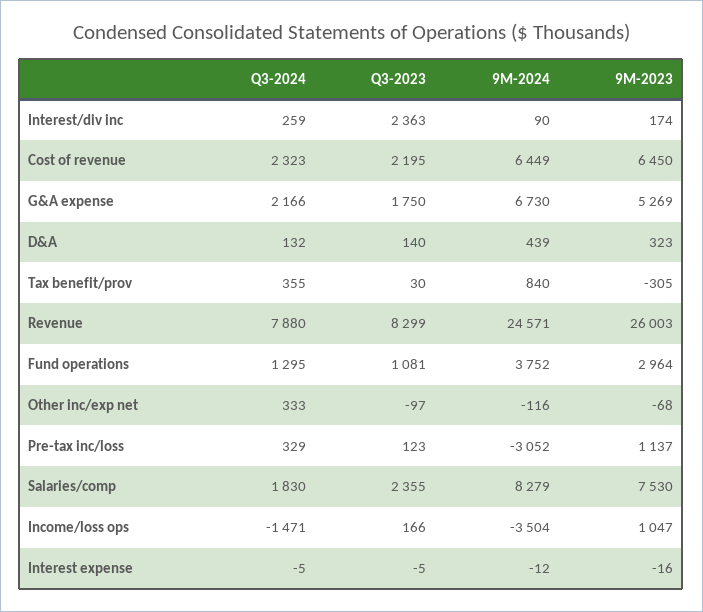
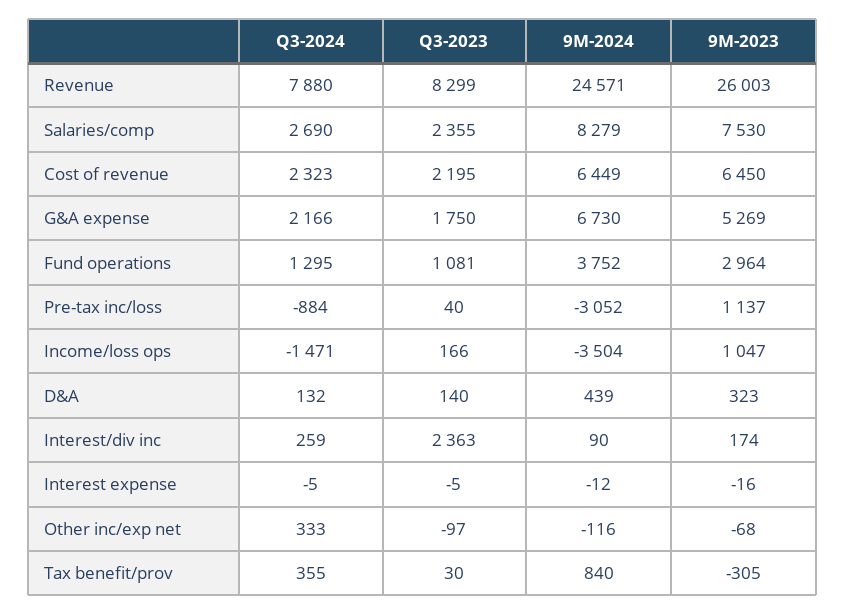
  {
    "Q3-2024": {
      "Interest/div inc": 259,
      "Cost of revenue": 2323,
      "G&A expense": 2166,
      "D&A": 132,
      "Tax benefit/prov": 355,
      "Revenue": 7880,
      "Fund operations": 1295,
      "Other inc/exp net": 333,
-     "Pre-tax inc/loss": 329,
+     "Pre-tax inc/loss": -884,
-     "Salaries/comp": 1830,
+     "Salaries/comp": 2690,
      "Income/loss ops": -1471,
      "Interest expense": -5
    },
    "Q3-2023": {
      "Interest/div inc": 2363,
      "Cost of revenue": 2195,
      "G&A expense": 1750,
      "D&A": 140,
      "Tax benefit/prov": 30,
      "Revenue": 8299,
      "Fund operations": 1081,
      "Other inc/exp net": -97,
-     "Pre-tax inc/loss": 123,
+     "Pre-tax inc/loss": 40,
      "Salaries/comp": 2355,
      "Income/loss ops": 166,
      "Interest expense": -5
    },
    "9M-2024": {
      "Interest/div inc": 90,
      "Cost of revenue": 6449,
      "G&A expense": 6730,
      "D&A": 439,
      "Tax benefit/prov": 840,
      "Revenue": 24571,
      "Fund operations": 3752,
      "Other inc/exp net": -116,
      "Pre-tax inc/loss": -3052,
      "Salaries/comp": 8279,
      "Income/loss ops": -3504,
      "Interest expense": -12
    },
    "9M-2023": {
      "Interest/div inc": 174,
      "Cost of revenue": 6450,
      "G&A expense": 5269,
      "D&A": 323,
      "Tax benefit/prov": -305,
      "Revenue": 26003,
      "Fund operations": 2964,
      "Other inc/exp net": -68,
      "Pre-tax inc/loss": 1137,
      "Salaries/comp": 7530,
      "Income/loss ops": 1047,
      "Interest expense": -16
    }
  }

